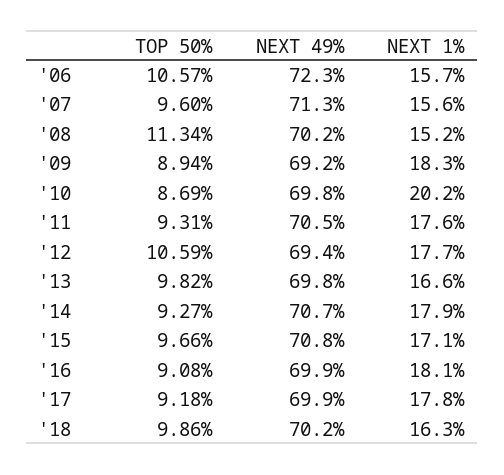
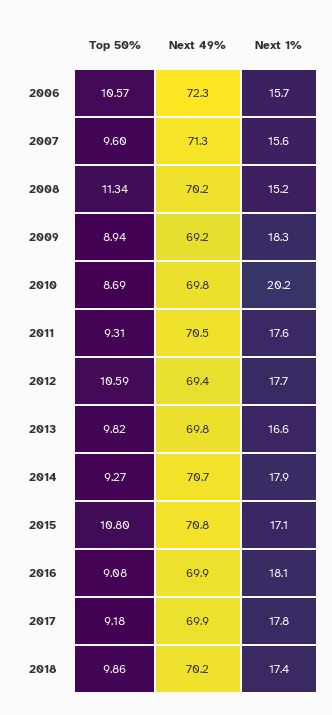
  {
    "TOP 50%": {
      "'06": 10.57,
      "'07": 9.6,
      "'08": 11.34,
      "'09": 8.94,
      "'10": 8.69,
      "'11": 9.31,
      "'12": 10.59,
      "'13": 9.82,
      "'14": 9.27,
-     "'15": 9.66,
+     "'15": 10.8,
      "'16": 9.08,
      "'17": 9.18,
      "'18": 9.86
    },
    "NEXT 49%": {
      "'06": 72.3,
      "'07": 71.3,
      "'08": 70.2,
      "'09": 69.2,
      "'10": 69.8,
      "'11": 70.5,
      "'12": 69.4,
      "'13": 69.8,
      "'14": 70.7,
      "'15": 70.8,
      "'16": 69.9,
      "'17": 69.9,
      "'18": 70.2
    },
    "NEXT 1%": {
      "'06": 15.7,
      "'07": 15.6,
      "'08": 15.2,
      "'09": 18.3,
      "'10": 20.2,
      "'11": 17.6,
      "'12": 17.7,
      "'13": 16.6,
      "'14": 17.9,
      "'15": 17.1,
      "'16": 18.1,
      "'17": 17.8,
-     "'18": 16.3
+     "'18": 17.4
    }
  }

